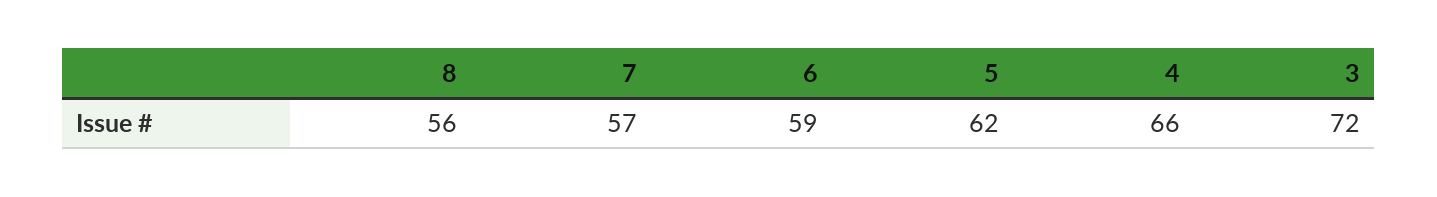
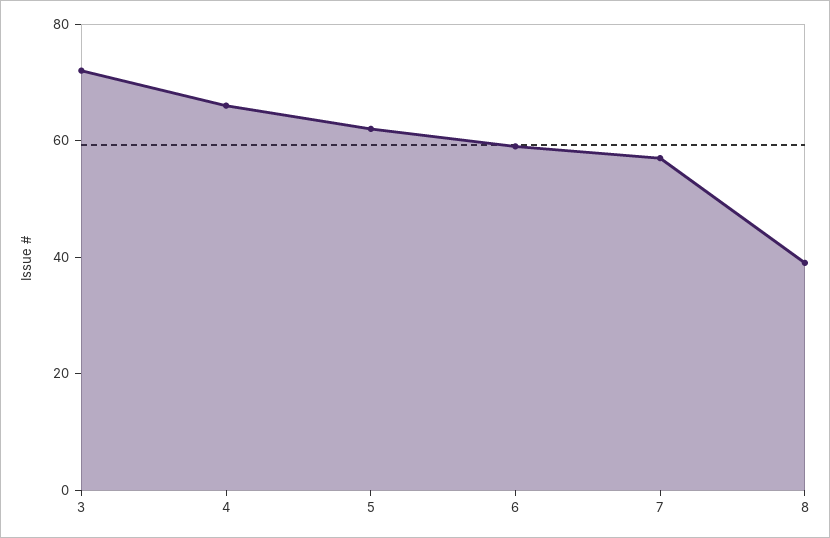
  {
-   "8": 56,
+   "8": 40,
    "7": 57,
    "6": 59,
    "5": 62,
    "4": 66,
    "3": 72
  }

